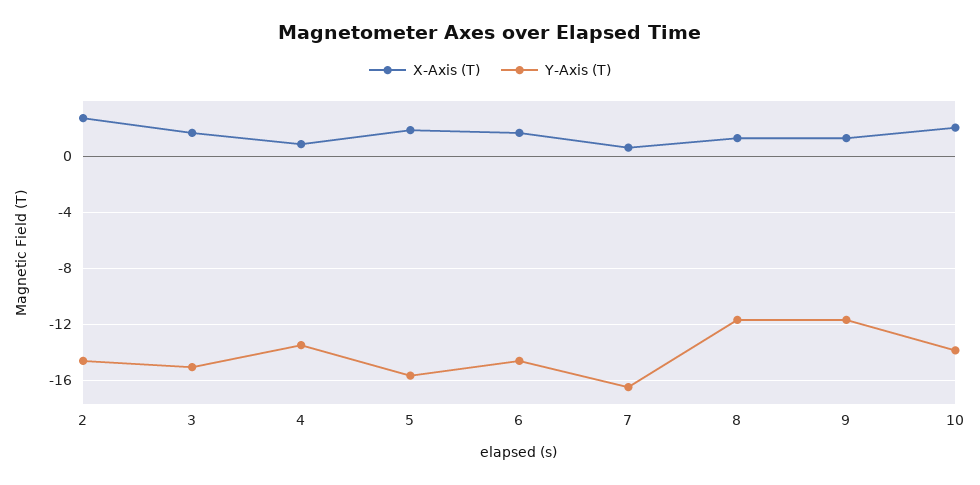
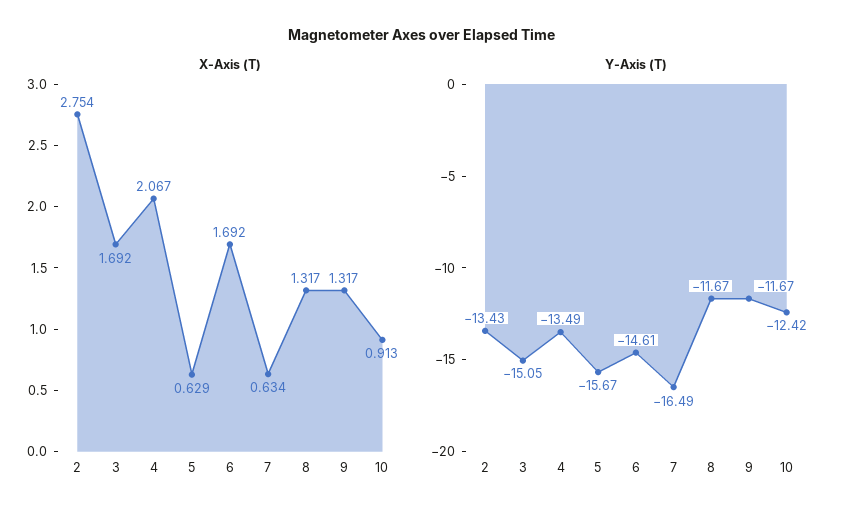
  {
    "X-Axis (T)": {
      "2": 2.754,
      "3": 1.692,
-     "4": 1,
+     "4": 2.067,
-     "5": 2,
+     "5": 0.629,
      "6": 1.692,
      "7": 0.634,
      "8": 1.317,
      "9": 1.317,
-     "10": 2
+     "10": 0.913
    },
    "Y-Axis (T)": {
-     "2": -14.5,
+     "2": -13.43,
      "3": -15.05,
      "4": -13.49,
      "5": -15.67,
      "6": -14.61,
      "7": -16.49,
      "8": -11.67,
      "9": -11.67,
-     "10": -14
+     "10": -12.42
    }
  }

